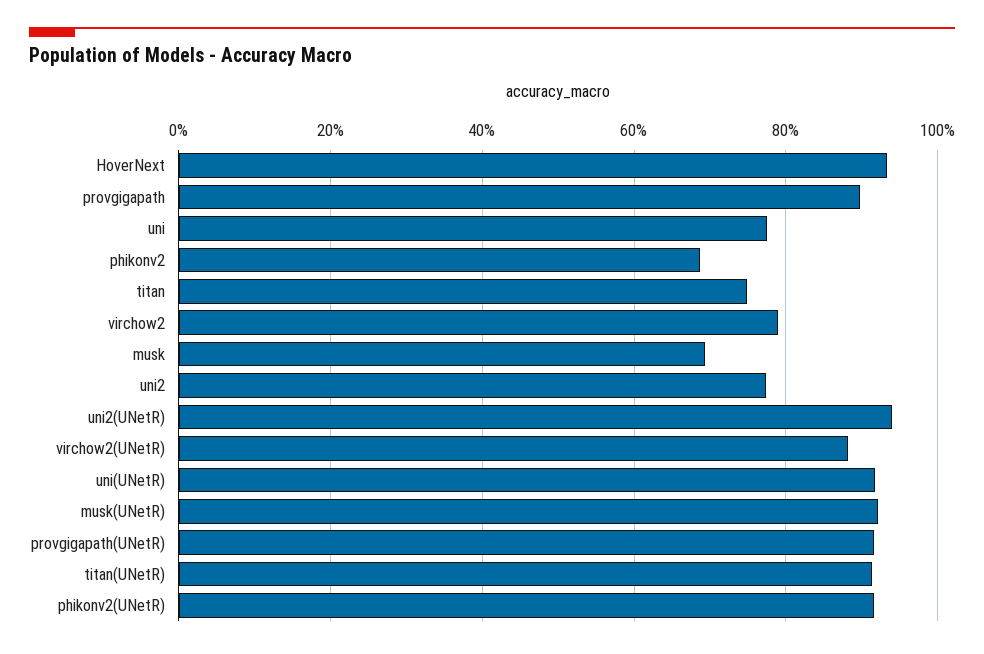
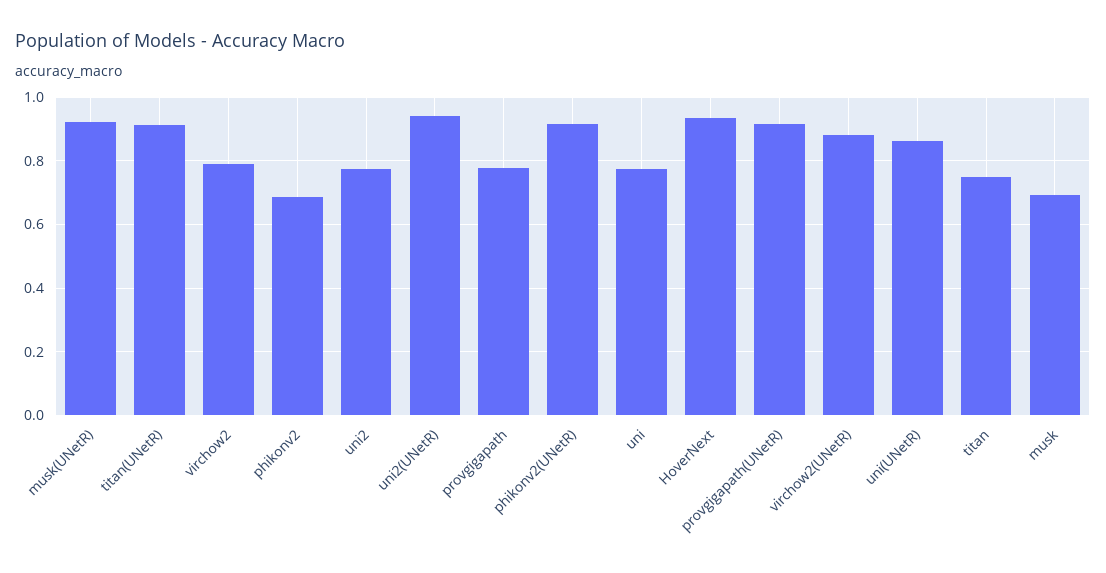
  {
    "HoverNext": 0.94,
-   "provgigapath": 0.9,
+   "provgigapath": 0.78,
    "uni": 0.78,
    "phikonv2": 0.68,
    "titan": 0.74,
    "virchow2": 0.78,
    "musk": 0.7,
    "uni2": 0.78,
    "uni2(UNetR)": 0.94,
    "virchow2(UNetR)": 0.88,
-   "uni(UNetR)": 0.92,
+   "uni(UNetR)": 0.86,
    "musk(UNetR)": 0.92,
    "provgigapath(UNetR)": 0.92,
    "titan(UNetR)": 0.92,
    "phikonv2(UNetR)": 0.92
  }

